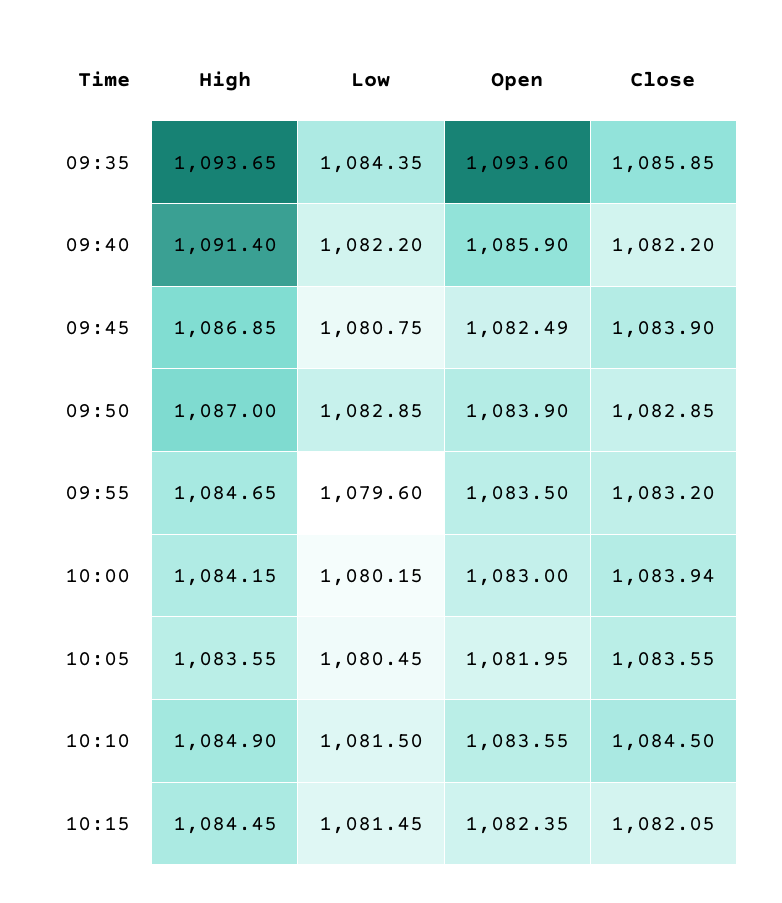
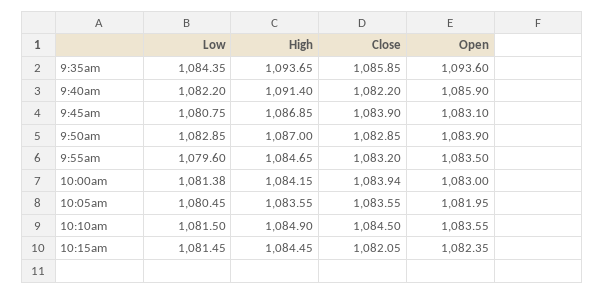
  {
    "High": {
      "09:35": 1093.65,
      "09:40": 1091.4,
      "09:45": 1086.85,
      "09:50": 1087,
      "09:55": 1084.65,
      "10:00": 1084.15,
      "10:05": 1083.55,
      "10:10": 1084.9,
      "10:15": 1084.45
    },
    "Low": {
      "09:35": 1084.35,
      "09:40": 1082.2,
      "09:45": 1080.75,
      "09:50": 1082.85,
      "09:55": 1079.6,
-     "10:00": 1080.15,
+     "10:00": 1081.38,
      "10:05": 1080.45,
      "10:10": 1081.5,
      "10:15": 1081.45
    },
    "Open": {
      "09:35": 1093.6,
      "09:40": 1085.9,
-     "09:45": 1082.49,
+     "09:45": 1083.1,
      "09:50": 1083.9,
      "09:55": 1083.5,
      "10:00": 1083,
      "10:05": 1081.95,
      "10:10": 1083.55,
      "10:15": 1082.35
    },
    "Close": {
      "09:35": 1085.85,
      "09:40": 1082.2,
      "09:45": 1083.9,
      "09:50": 1082.85,
      "09:55": 1083.2,
      "10:00": 1083.94,
      "10:05": 1083.55,
      "10:10": 1084.5,
      "10:15": 1082.05
    }
  }

